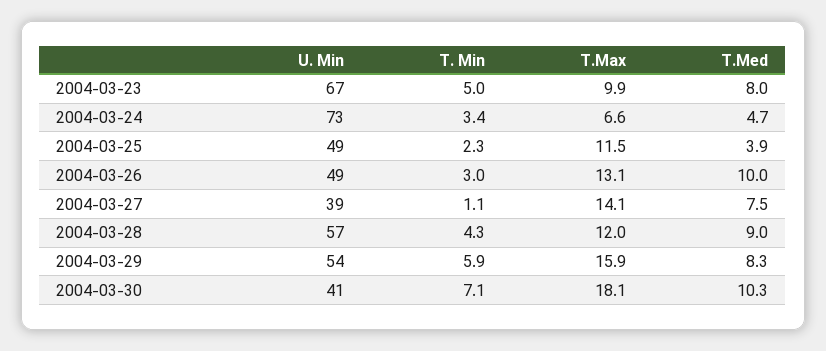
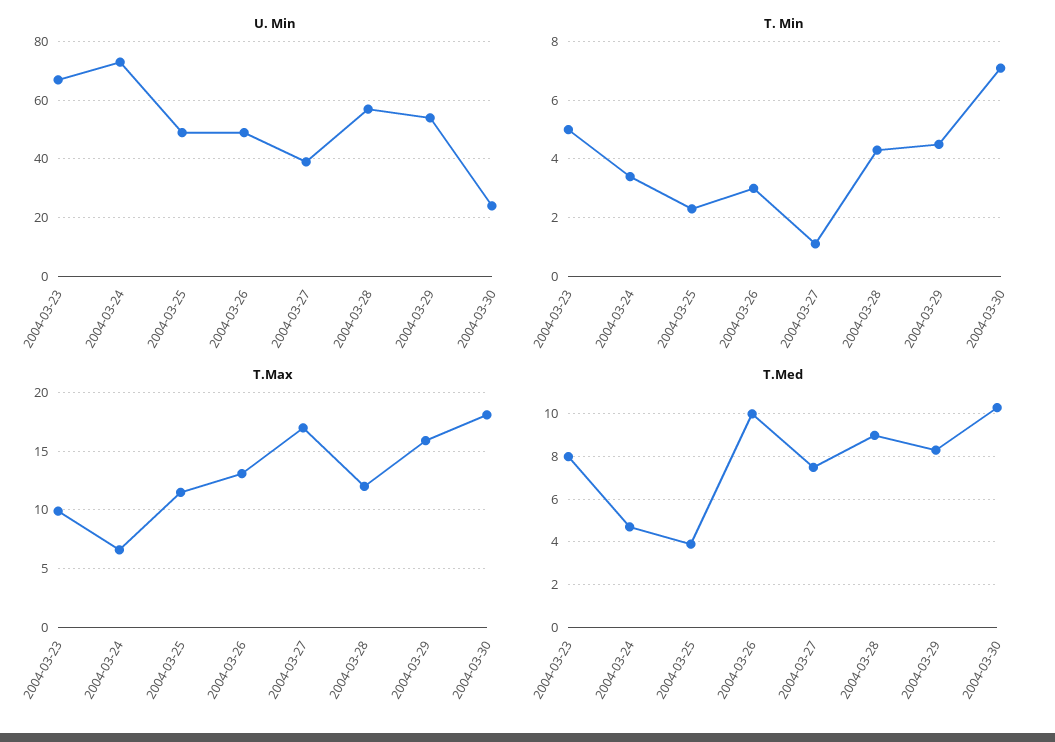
  {
    "U. Min": {
      "2004-03-23": 67,
      "2004-03-24": 73,
      "2004-03-25": 49,
      "2004-03-26": 49,
      "2004-03-27": 39,
      "2004-03-28": 57,
      "2004-03-29": 54,
-     "2004-03-30": 41
+     "2004-03-30": 25
    },
    "T. Min": {
      "2004-03-23": 5,
      "2004-03-24": 3.4,
      "2004-03-25": 2.3,
      "2004-03-26": 3,
      "2004-03-27": 1.1,
      "2004-03-28": 4.3,
-     "2004-03-29": 5.9,
+     "2004-03-29": 4.5,
      "2004-03-30": 7.1
    },
    "T.Max": {
      "2004-03-23": 9.9,
      "2004-03-24": 6.6,
      "2004-03-25": 11.5,
      "2004-03-26": 13.1,
-     "2004-03-27": 14.1,
+     "2004-03-27": 17,
      "2004-03-28": 12,
      "2004-03-29": 15.9,
      "2004-03-30": 18.1
    },
    "T.Med": {
      "2004-03-23": 8,
      "2004-03-24": 4.7,
      "2004-03-25": 3.9,
      "2004-03-26": 10,
      "2004-03-27": 7.5,
      "2004-03-28": 9,
      "2004-03-29": 8.3,
      "2004-03-30": 10.3
    }
  }

